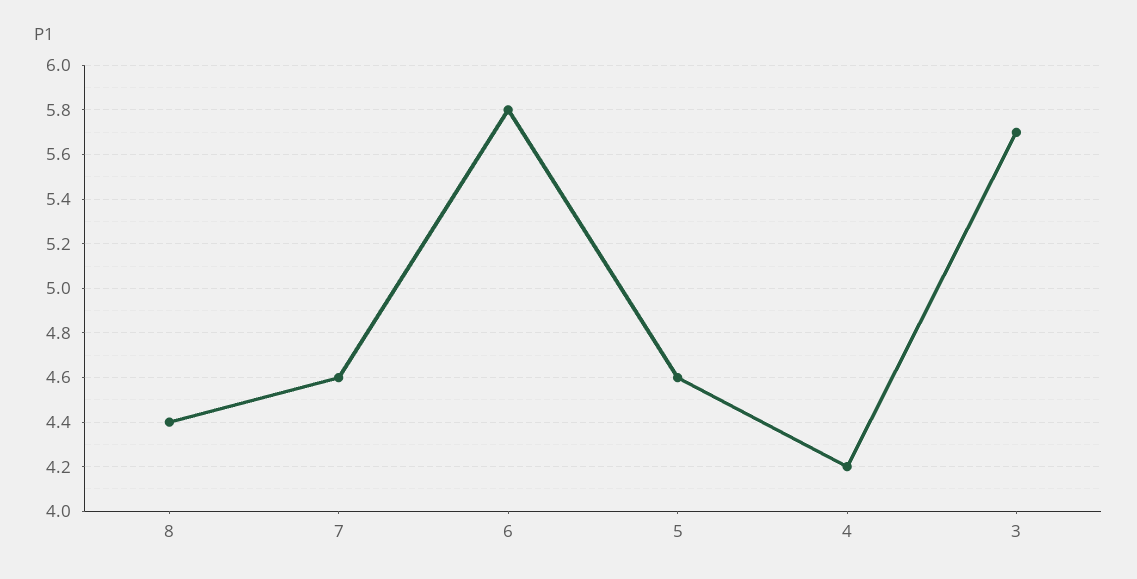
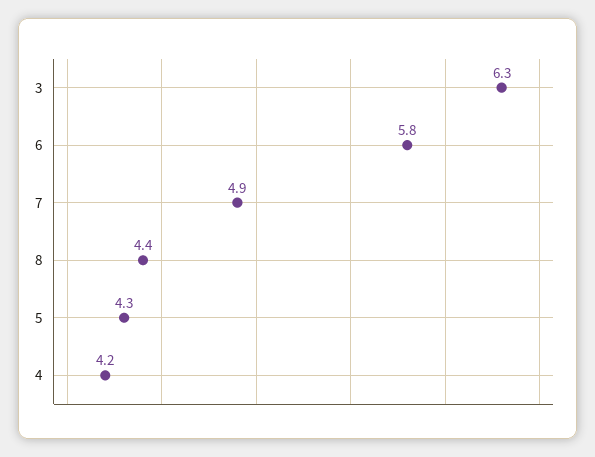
  {
    "8": 4.4,
-   "7": 4.6,
+   "7": 4.9,
    "6": 5.8,
-   "5": 4.6,
+   "5": 4.3,
    "4": 4.2,
-   "3": 5.7
+   "3": 6.3
  }

